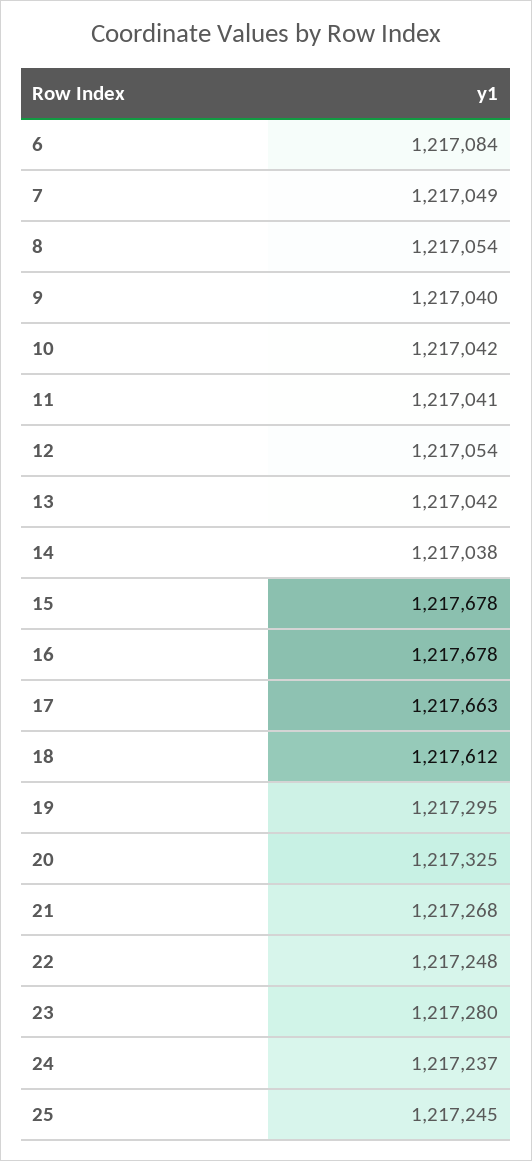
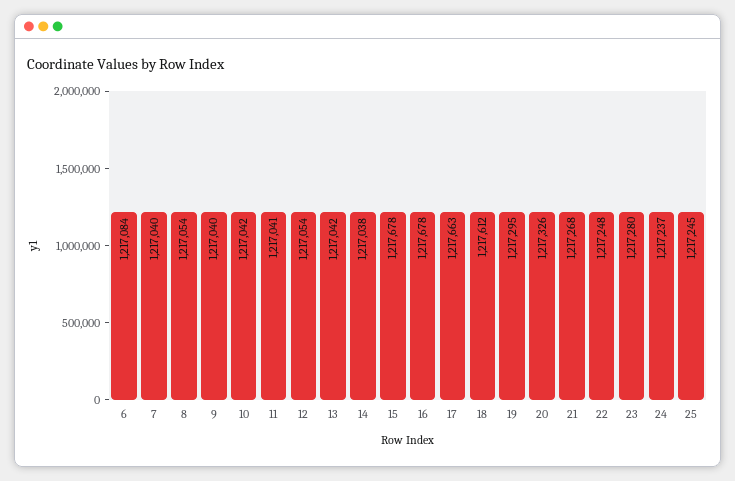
  {
    "6": 1217084,
-   "7": 1217049,
+   "7": 1217040,
    "8": 1217054,
    "9": 1217040,
    "10": 1217042,
    "11": 1217041,
    "12": 1217054,
    "13": 1217042,
    "14": 1217038,
    "15": 1217678,
    "16": 1217678,
    "17": 1217663,
    "18": 1217612,
    "19": 1217295,
-   "20": 1217325,
+   "20": 1217326,
    "21": 1217268,
    "22": 1217248,
    "23": 1217280,
    "24": 1217237,
    "25": 1217245
  }

